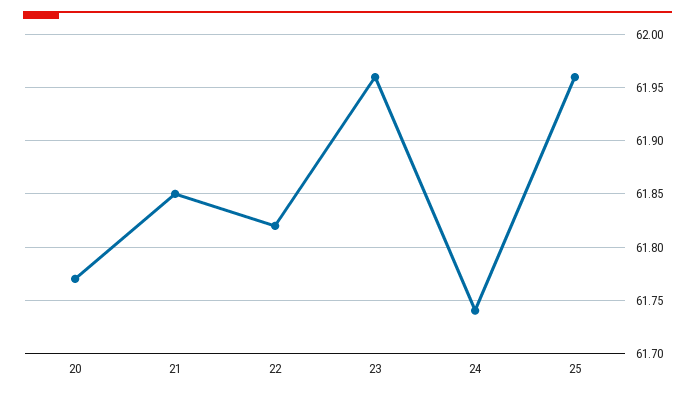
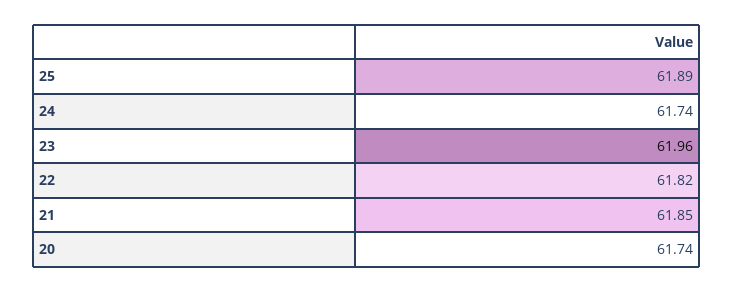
  {
-   "20": 61.77,
+   "20": 61.74,
    "21": 61.85,
    "22": 61.82,
    "23": 61.96,
    "24": 61.74,
-   "25": 61.96
+   "25": 61.89
  }

